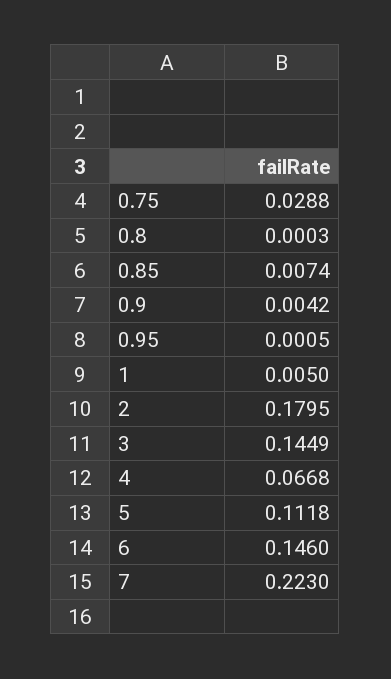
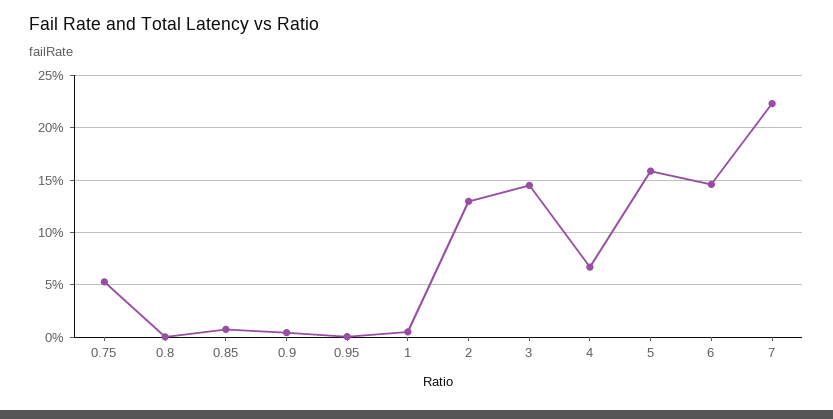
  {
-   "0.75": 0.0288,
+   "0.75": 0.05,
    "0.8": 0.0003,
    "0.85": 0.0074,
    "0.9": 0.0042,
    "0.95": 0.0005,
    "1": 0.005,
-   "2": 0.1795,
+   "2": 0.13,
    "3": 0.1449,
    "4": 0.0668,
-   "5": 0.1118,
+   "5": 0.16,
    "6": 0.146,
    "7": 0.223
  }

